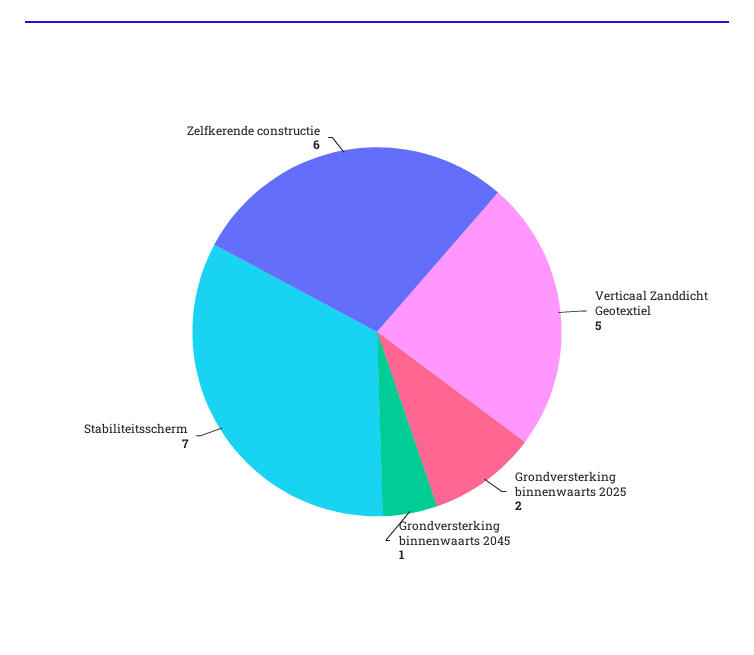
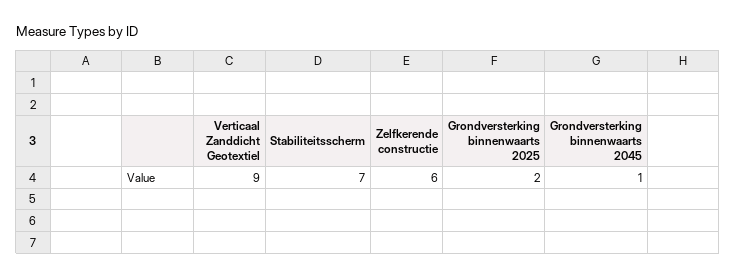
  {
-   "Verticaal Zanddicht Geotextiel": 5,
+   "Verticaal Zanddicht Geotextiel": 9,
    "Grondversterking binnenwaarts 2025": 2,
    "Grondversterking binnenwaarts 2045": 1,
    "Stabiliteitsscherm": 7,
    "Zelfkerende constructie": 6
  }

